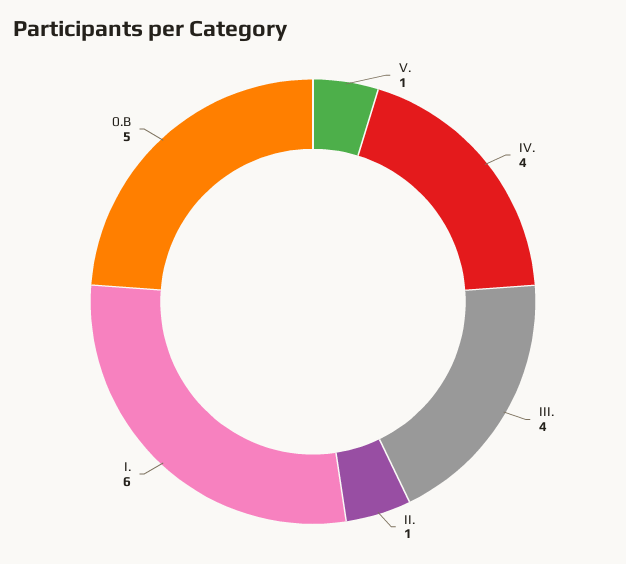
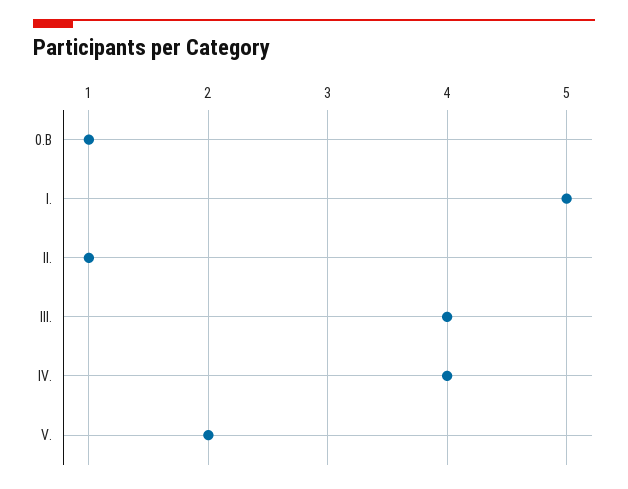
  {
-   "V.": 1,
+   "V.": 2,
    "IV.": 4,
    "III.": 4,
    "II.": 1,
-   "I.": 6,
+   "I.": 5,
-   "0.B": 5
+   "0.B": 1
  }

